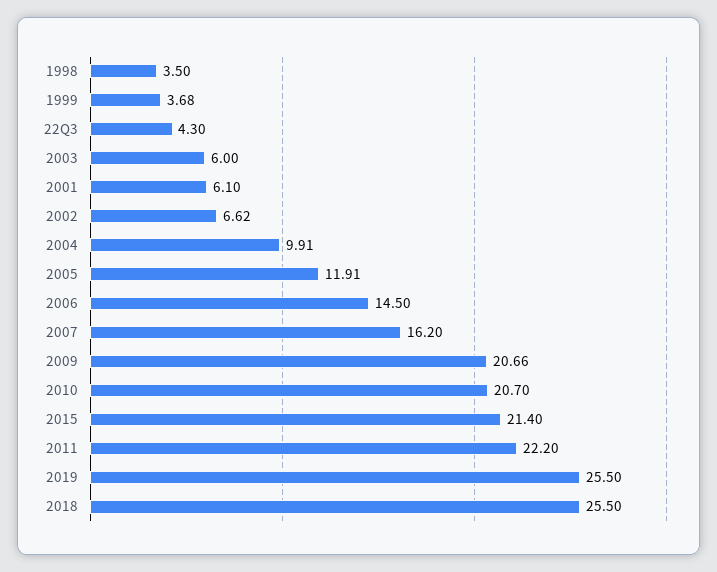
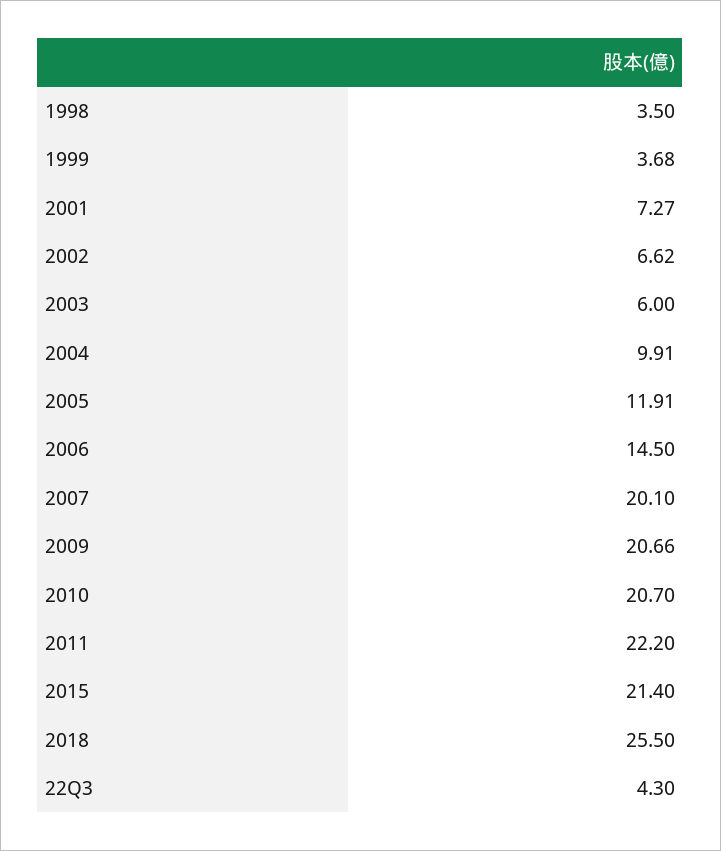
  {
    "1998": 3.5,
    "1999": 3.68,
    "22Q3": 4.3,
    "2003": 6,
-   "2001": 6.1,
+   "2001": 7.27,
    "2002": 6.62,
    "2004": 9.91,
    "2005": 11.91,
    "2006": 14.5,
-   "2007": 16.2,
+   "2007": 20.1,
    "2009": 20.66,
    "2010": 20.7,
    "2015": 21.4,
    "2011": 22.2,
-   "2019": 25.5,
    "2018": 25.5
  }

